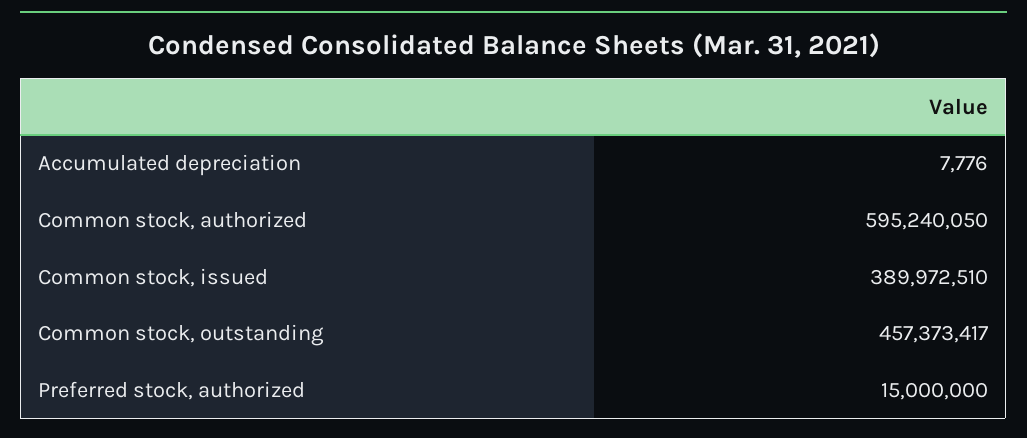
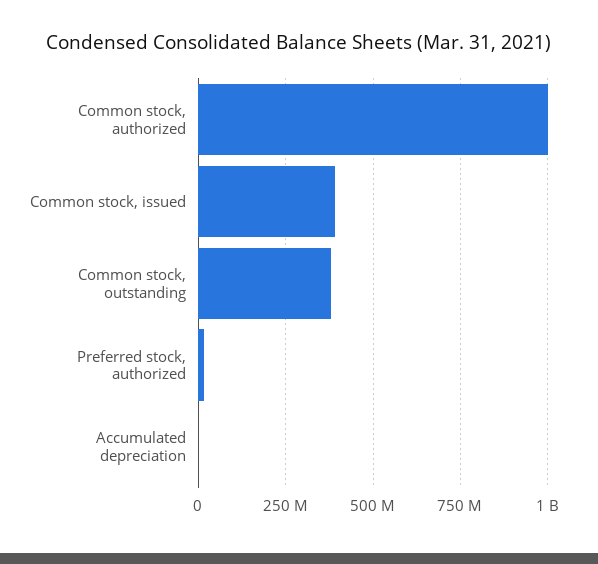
  {
    "Accumulated depreciation": 7776,
-   "Common stock, authorized": 595240050,
+   "Common stock, authorized": 1000000000,
    "Common stock, issued": 389972510,
-   "Common stock, outstanding": 457373417,
+   "Common stock, outstanding": 375000000,
    "Preferred stock, authorized": 15000000
  }

